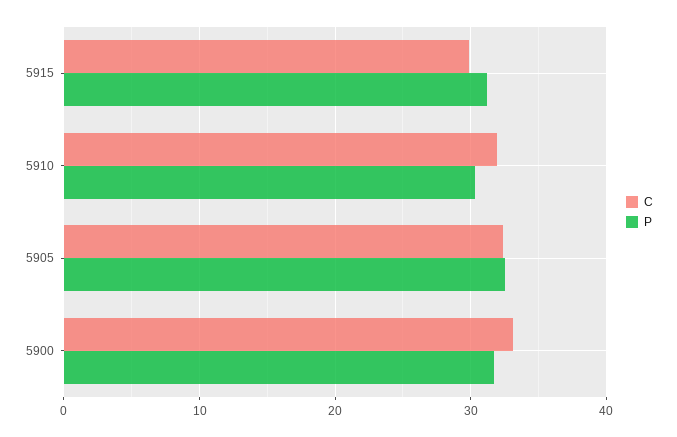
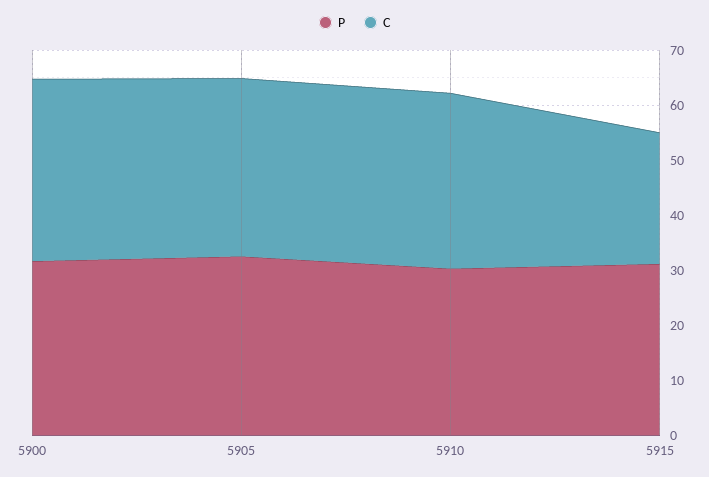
  {
    "C": {
-     "5915": 30,
+     "5915": 24,
      "5910": 32,
      "5905": 32,
      "5900": 33
    },
    "P": {
      "5915": 31,
      "5910": 30,
      "5905": 33,
      "5900": 32
    }
  }

